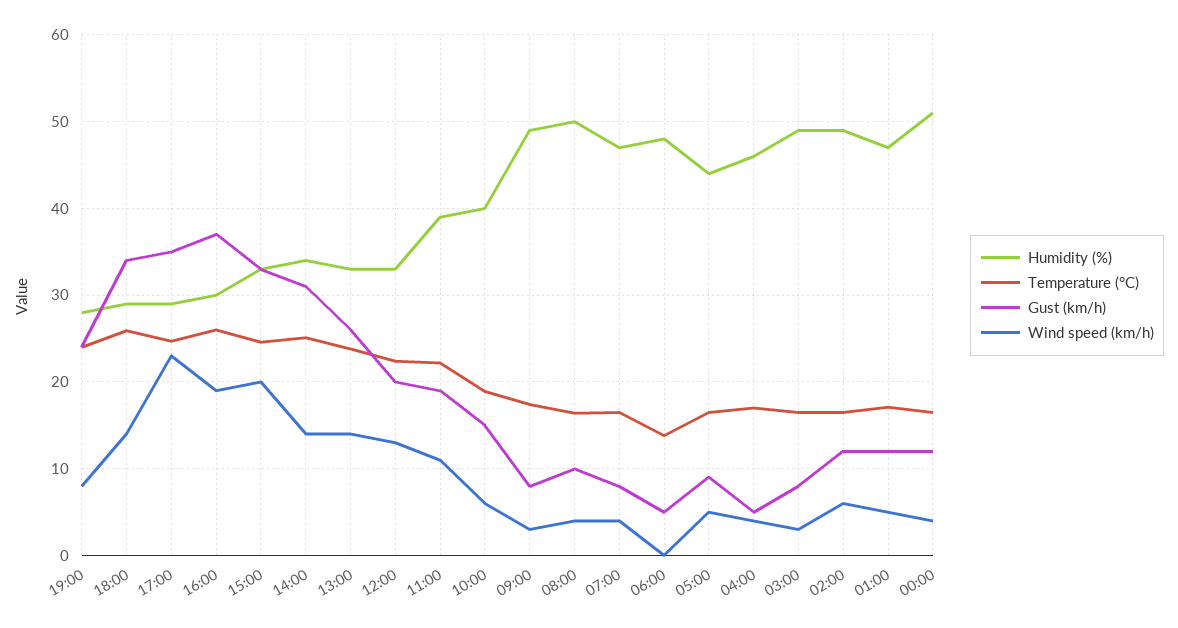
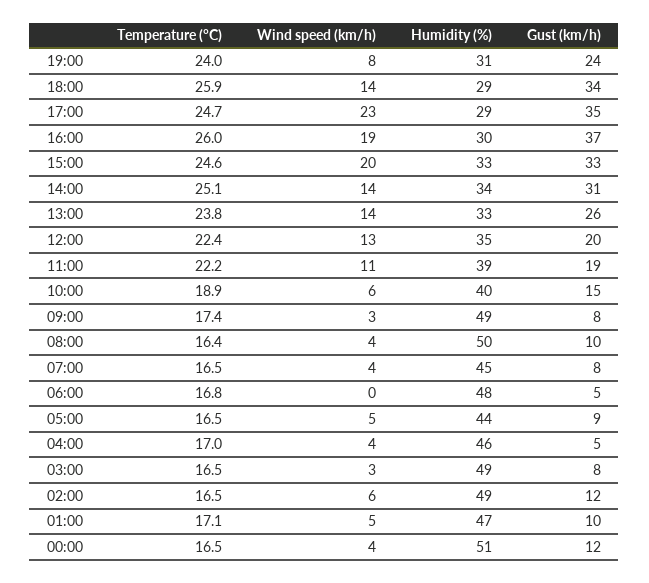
  {
    "Humidity (%)": {
-     "19:00": 28,
+     "19:00": 31,
      "18:00": 29,
      "17:00": 29,
      "16:00": 30,
      "15:00": 33,
      "14:00": 34,
      "13:00": 33,
-     "12:00": 33,
+     "12:00": 35,
      "11:00": 39,
      "10:00": 40,
      "09:00": 49,
      "08:00": 50,
-     "07:00": 47,
+     "07:00": 45,
      "06:00": 48,
      "05:00": 44,
      "04:00": 46,
      "03:00": 49,
      "02:00": 49,
      "01:00": 47,
      "00:00": 51
    },
    "Temperature (°C)": {
      "19:00": 24,
      "18:00": 25.9,
      "17:00": 24.7,
      "16:00": 26,
      "15:00": 24.6,
      "14:00": 25.1,
      "13:00": 23.8,
      "12:00": 22.4,
      "11:00": 22.2,
      "10:00": 18.9,
      "09:00": 17.4,
      "08:00": 16.4,
      "07:00": 16.5,
-     "06:00": 14,
+     "06:00": 16.8,
      "05:00": 16.5,
      "04:00": 17,
      "03:00": 16.5,
      "02:00": 16.5,
      "01:00": 17.1,
      "00:00": 16.5
    },
    "Gust (km/h)": {
      "19:00": 24,
      "18:00": 34,
      "17:00": 35,
      "16:00": 37,
      "15:00": 33,
      "14:00": 31,
      "13:00": 26,
      "12:00": 20,
      "11:00": 19,
      "10:00": 15,
      "09:00": 8,
      "08:00": 10,
      "07:00": 8,
      "06:00": 5,
      "05:00": 9,
      "04:00": 5,
      "03:00": 8,
      "02:00": 12,
-     "01:00": 12,
+     "01:00": 10,
      "00:00": 12
    },
    "Wind speed (km/h)": {
      "19:00": 8,
      "18:00": 14,
      "17:00": 23,
      "16:00": 19,
      "15:00": 20,
      "14:00": 14,
      "13:00": 14,
      "12:00": 13,
      "11:00": 11,
      "10:00": 6,
      "09:00": 3,
      "08:00": 4,
      "07:00": 4,
      "06:00": 0,
      "05:00": 5,
      "04:00": 4,
      "03:00": 3,
      "02:00": 6,
      "01:00": 5,
      "00:00": 4
    }
  }

